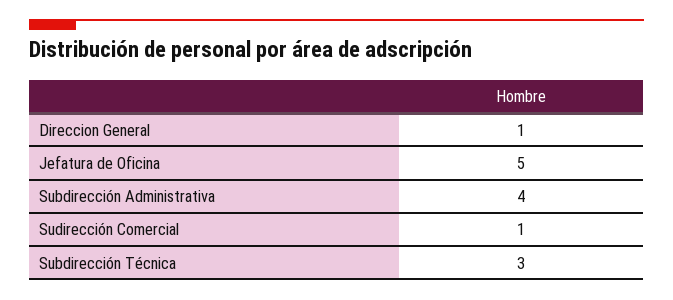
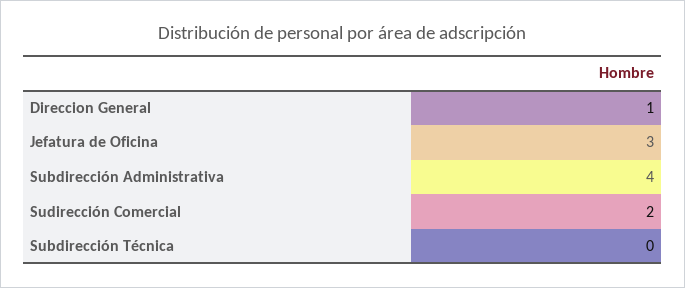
  {
    "Direccion General": 1,
-   "Jefatura de Oficina": 5,
+   "Jefatura de Oficina": 3,
    "Subdirección Administrativa": 4,
-   "Sudirección Comercial": 1,
+   "Sudirección Comercial": 2,
-   "Subdirección Técnica": 3
+   "Subdirección Técnica": 0
  }

